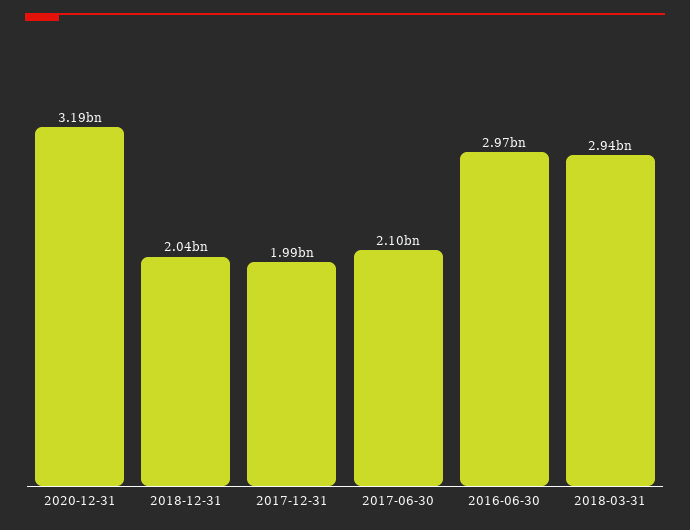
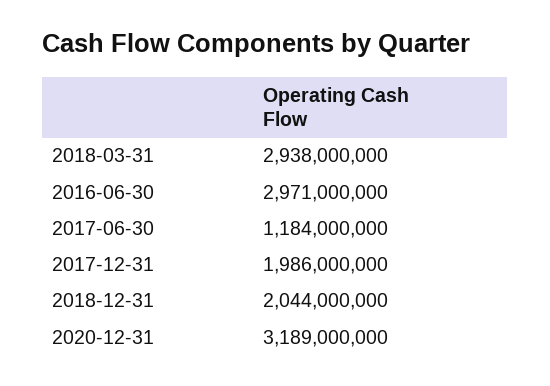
  {
    "2020-12-31": 3189000000,
    "2018-12-31": 2044000000,
    "2017-12-31": 1986000000,
-   "2017-06-30": 2100000000,
+   "2017-06-30": 1184000000,
    "2016-06-30": 2971000000,
    "2018-03-31": 2938000000
  }

